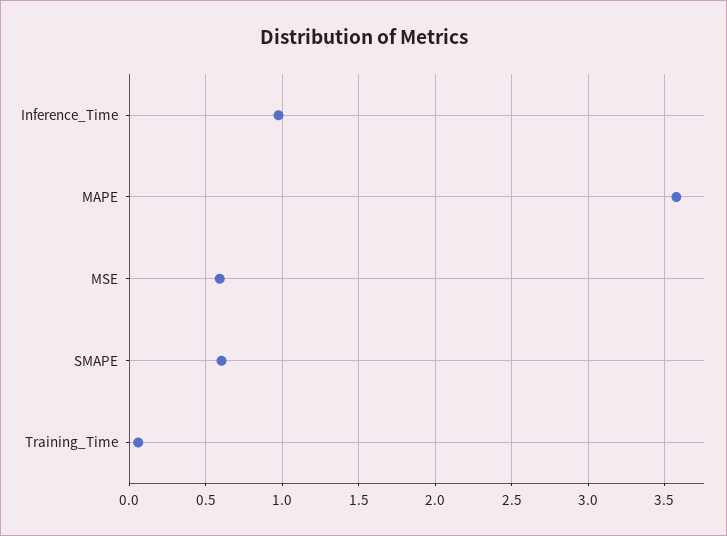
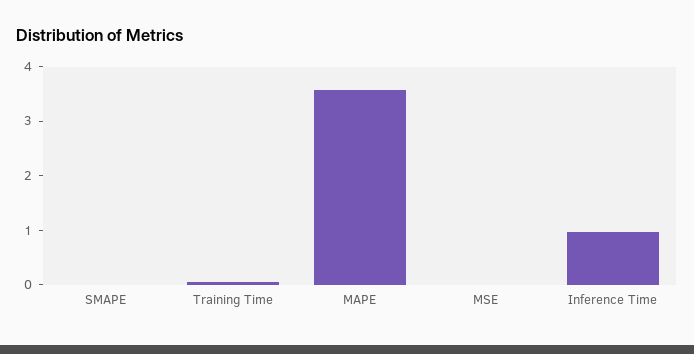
  {
    "Inference_Time": 1,
    "MAPE": 3.6,
-   "MSE": 0.6,
+   "MSE": 0,
-   "SMAPE": 0.6,
+   "SMAPE": 0,
    "Training_Time": 0.05
  }

